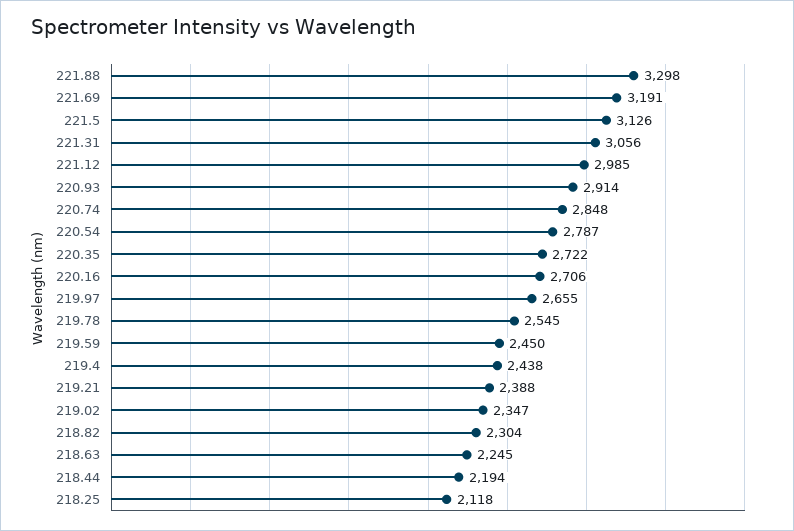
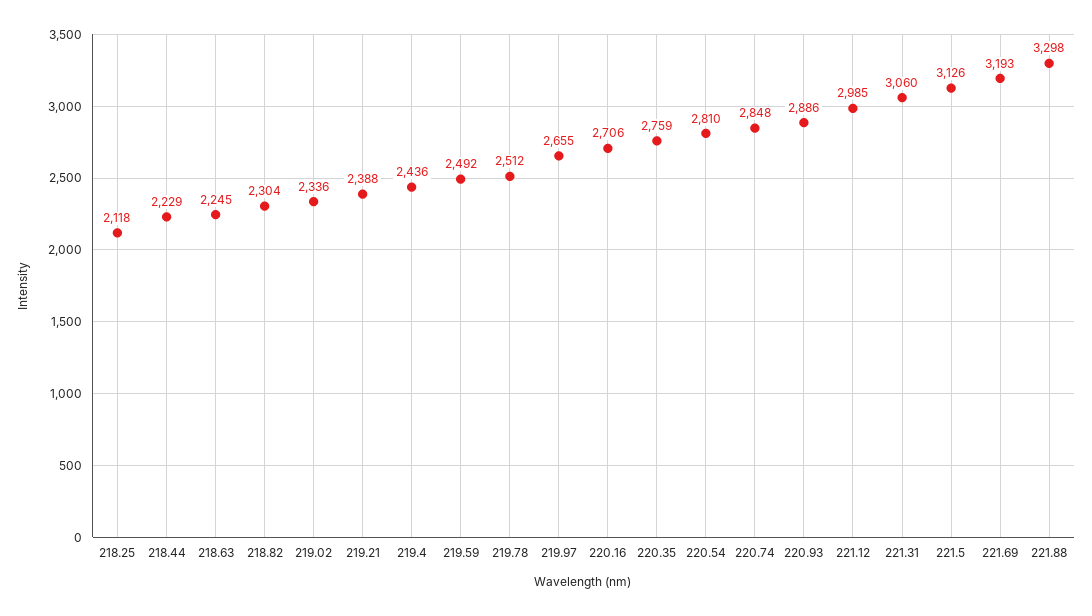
  {
    "221.88": 3298,
-   "221.69": 3191,
+   "221.69": 3193,
    "221.5": 3126,
-   "221.31": 3056,
+   "221.31": 3060,
    "221.12": 2985,
-   "220.93": 2914,
+   "220.93": 2886,
    "220.74": 2848,
-   "220.54": 2787,
+   "220.54": 2810,
-   "220.35": 2722,
+   "220.35": 2759,
    "220.16": 2706,
    "219.97": 2655,
-   "219.78": 2545,
+   "219.78": 2512,
-   "219.59": 2450,
+   "219.59": 2492,
-   "219.4": 2438,
+   "219.4": 2436,
    "219.21": 2388,
-   "219.02": 2347,
+   "219.02": 2336,
    "218.82": 2304,
    "218.63": 2245,
-   "218.44": 2194,
+   "218.44": 2229,
    "218.25": 2118
  }

